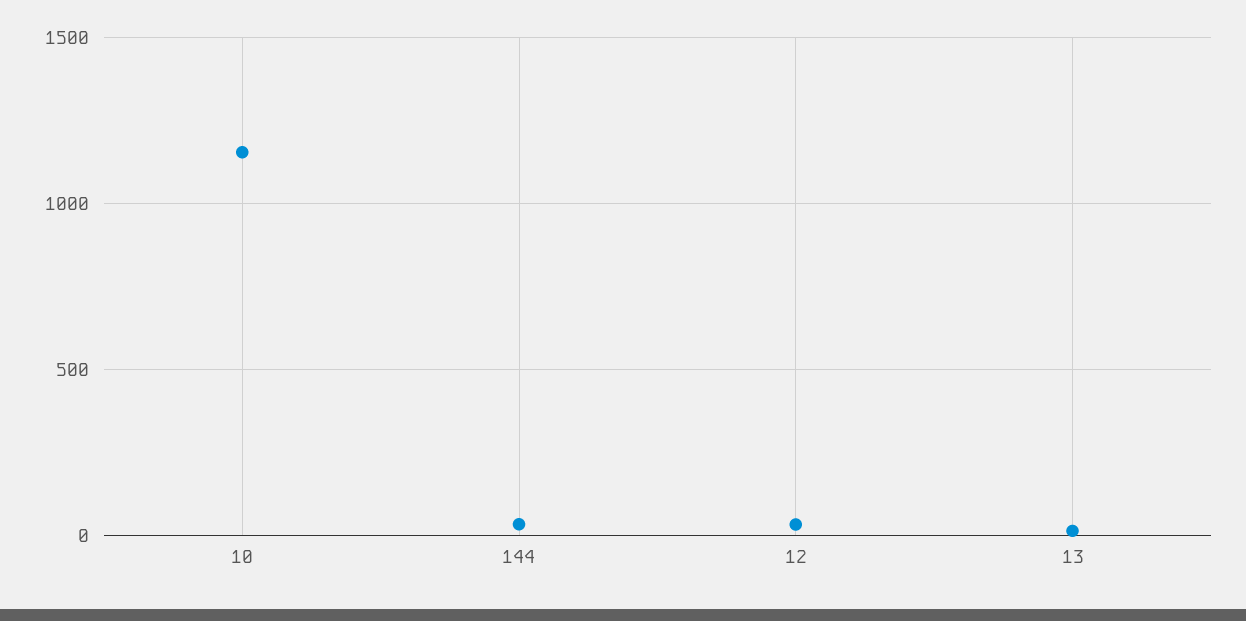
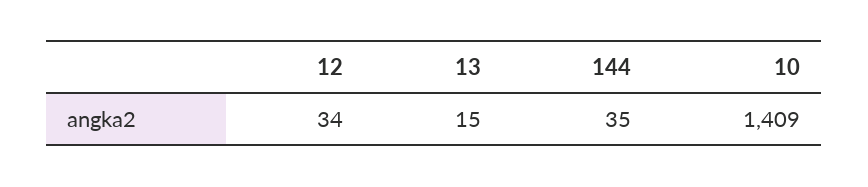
  {
-   "10": 1150,
+   "10": 1409,
    "144": 35,
    "12": 34,
    "13": 15
  }

